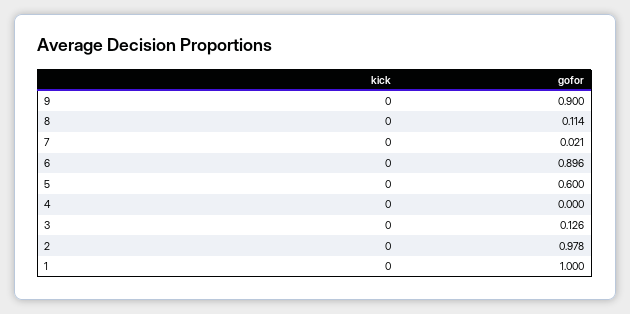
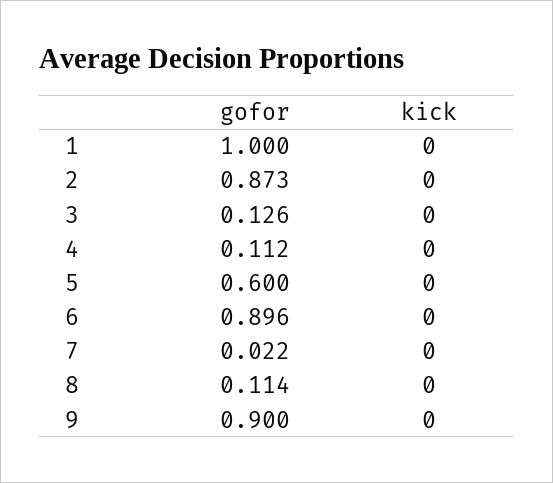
  {
    "kick": {
      "9": 0,
      "8": 0,
      "7": 0,
      "6": 0,
      "5": 0,
      "4": 0,
      "3": 0,
      "2": 0,
      "1": 0
    },
    "gofor": {
      "9": 0.9,
      "8": 0.114,
-     "7": 0.021,
+     "7": 0.022,
      "6": 0.896,
      "5": 0.6,
-     "4": 0,
+     "4": 0.112,
      "3": 0.126,
-     "2": 0.978,
+     "2": 0.873,
      "1": 1
    }
  }

